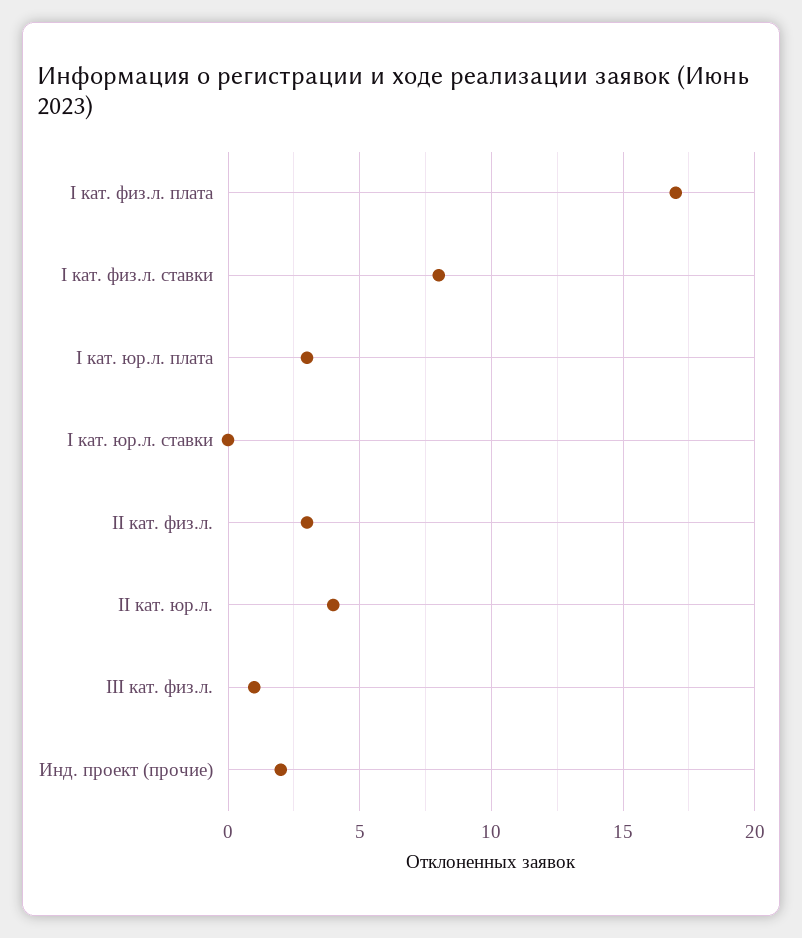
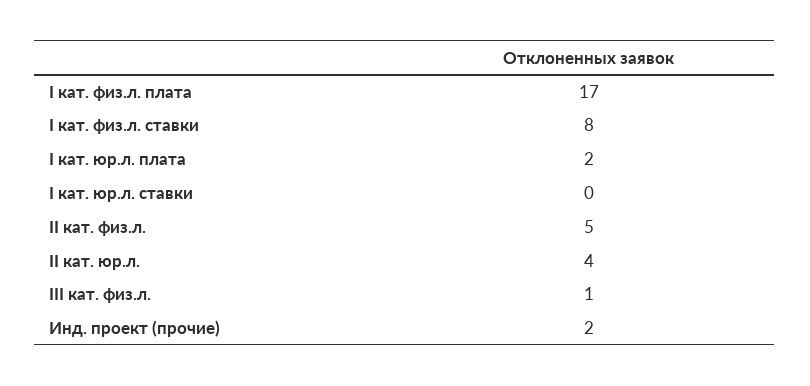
  {
    "I кат. физ.л. плата": 17,
    "I кат. физ.л. ставки": 8,
-   "I кат. юр.л. плата": 3,
+   "I кат. юр.л. плата": 2,
    "I кат. юр.л. ставки": 0,
-   "II кат. физ.л.": 3,
+   "II кат. физ.л.": 5,
    "II кат. юр.л.": 4,
    "III кат. физ.л.": 1,
    "Инд. проект (прочие)": 2
  }

